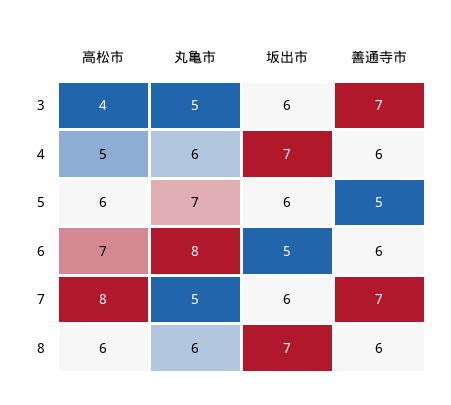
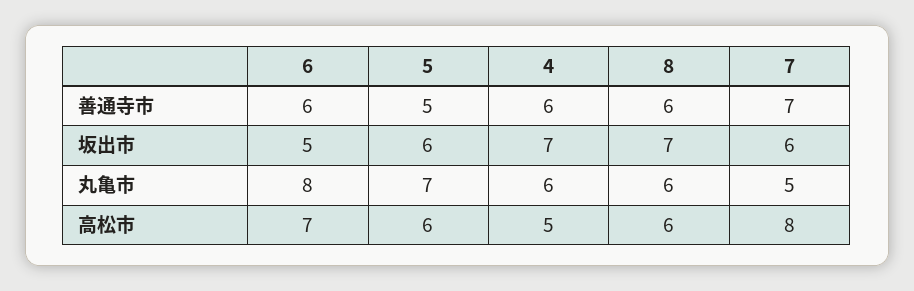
  {
    "高松市": {
-     "3": 4,
      "4": 5,
      "5": 6,
      "6": 7,
      "7": 8,
      "8": 6
    },
    "丸亀市": {
-     "3": 5,
      "4": 6,
      "5": 7,
      "6": 8,
      "7": 5,
      "8": 6
    },
    "坂出市": {
-     "3": 6,
      "4": 7,
      "5": 6,
      "6": 5,
      "7": 6,
      "8": 7
    },
    "善通寺市": {
-     "3": 7,
      "4": 6,
      "5": 5,
      "6": 6,
      "7": 7,
      "8": 6
    }
  }

